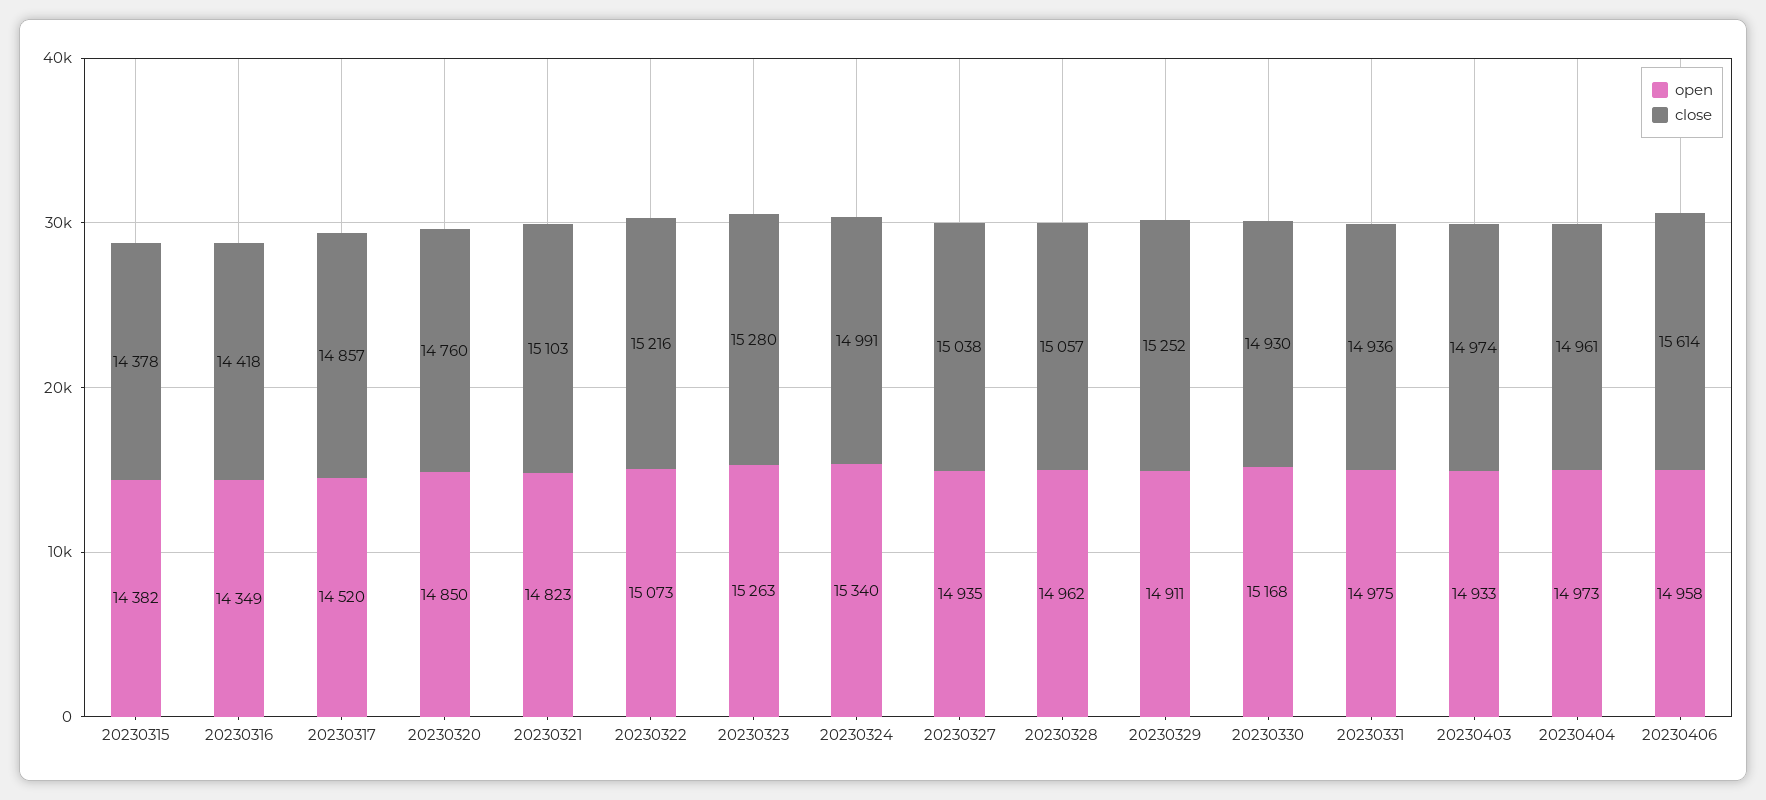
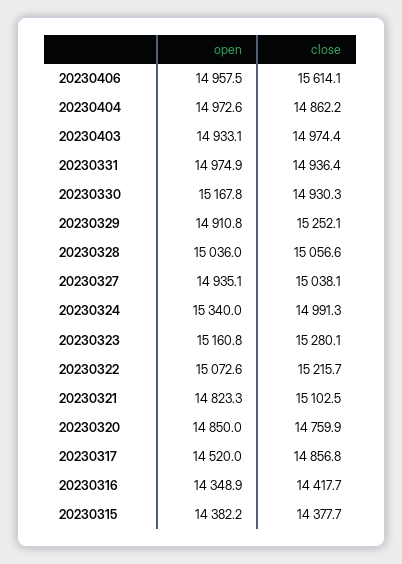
  {
    "open": {
      "20230315": 14382.2,
      "20230316": 14348.9,
      "20230317": 14520,
      "20230320": 14850,
      "20230321": 14823.3,
      "20230322": 15072.6,
-     "20230323": 15263,
+     "20230323": 15160.8,
      "20230324": 15340,
      "20230327": 14935.1,
-     "20230328": 14962,
+     "20230328": 15036,
      "20230329": 14910.8,
      "20230330": 15167.8,
      "20230331": 14974.9,
      "20230403": 14933.1,
      "20230404": 14972.6,
      "20230406": 14957.5
    },
    "close": {
      "20230315": 14377.7,
      "20230316": 14417.7,
      "20230317": 14856.8,
      "20230320": 14759.9,
      "20230321": 15102.5,
      "20230322": 15215.7,
      "20230323": 15280.1,
      "20230324": 14991.3,
      "20230327": 15038.1,
      "20230328": 15056.6,
      "20230329": 15252.1,
      "20230330": 14930.3,
      "20230331": 14936.4,
      "20230403": 14974.4,
-     "20230404": 14961,
+     "20230404": 14862.2,
      "20230406": 15614.1
    }
  }

